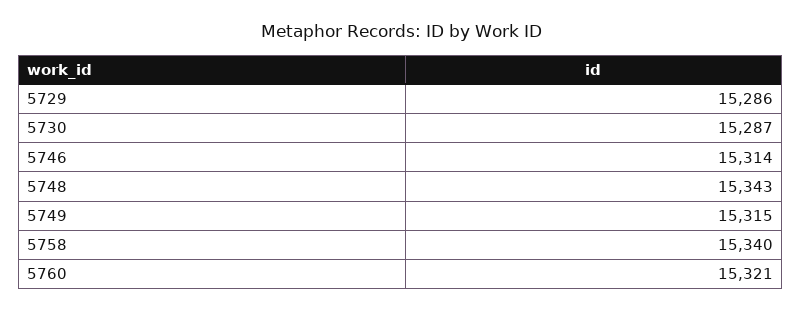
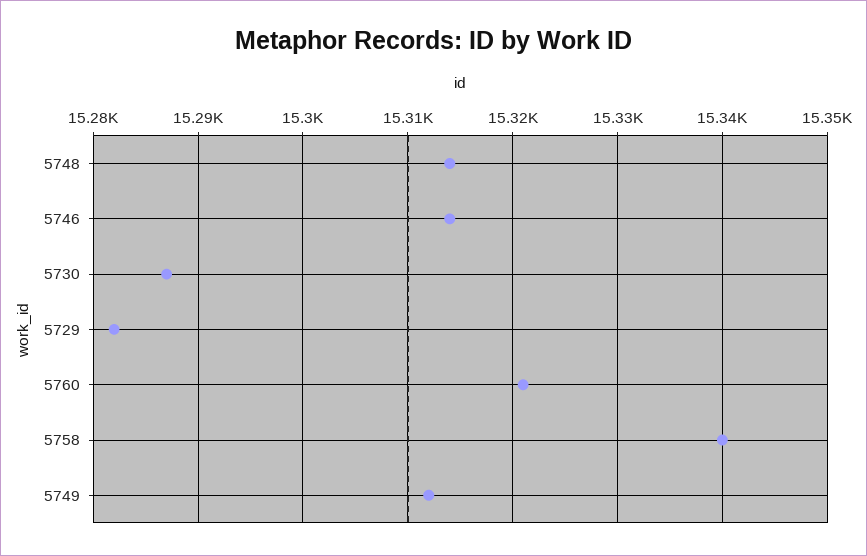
  {
-   "5729": 15286,
+   "5729": 15282,
    "5730": 15287,
    "5746": 15314,
-   "5748": 15343,
+   "5748": 15314,
-   "5749": 15315,
+   "5749": 15312,
    "5758": 15340,
    "5760": 15321
  }

